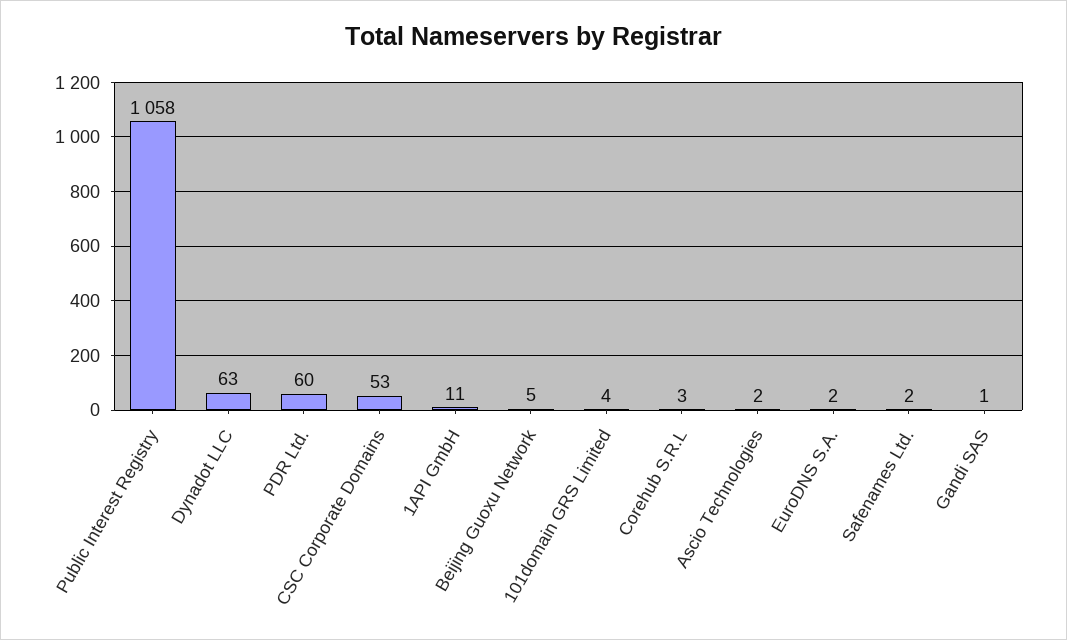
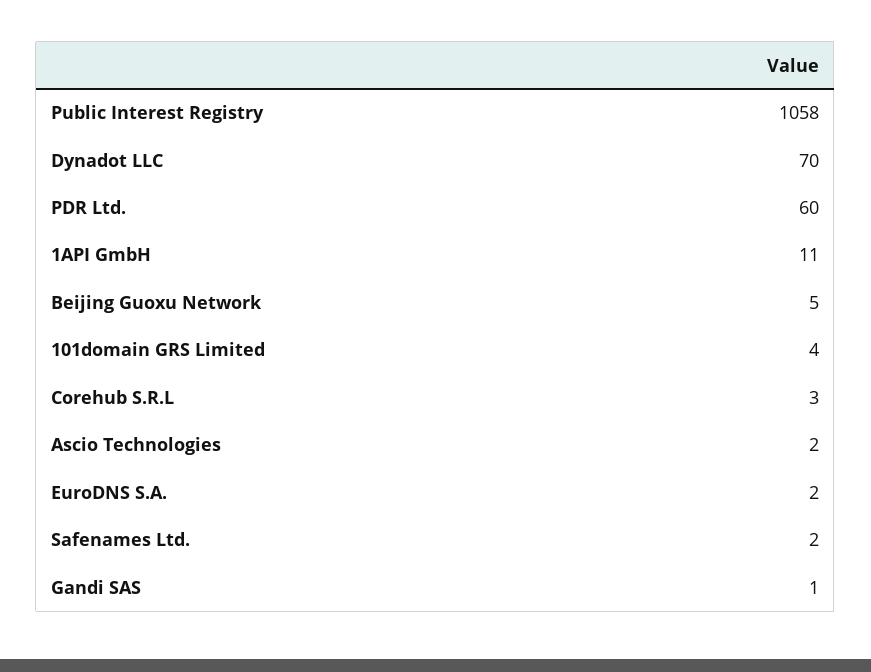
  {
    "Public Interest Registry": 1058,
-   "Dynadot LLC": 63,
+   "Dynadot LLC": 70,
    "PDR Ltd.": 60,
-   "CSC Corporate Domains": 53,
    "1API GmbH": 11,
    "Beijing Guoxu Network": 5,
    "101domain GRS Limited": 4,
    "Corehub S.R.L": 3,
    "Ascio Technologies": 2,
    "EuroDNS S.A.": 2,
    "Safenames Ltd.": 2,
    "Gandi SAS": 1
  }

